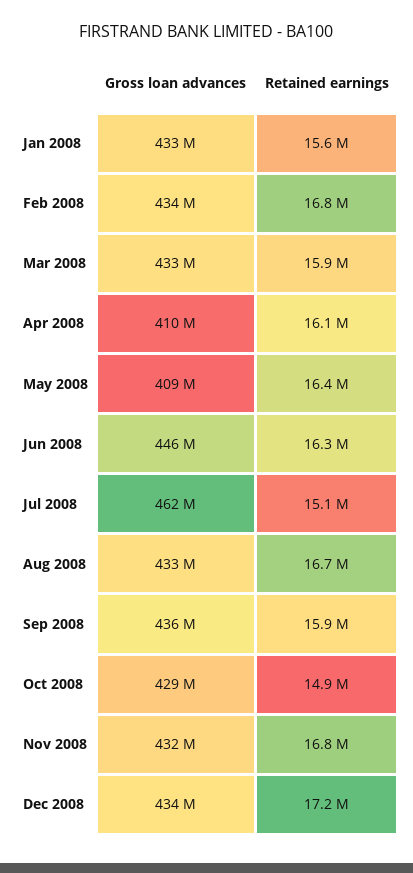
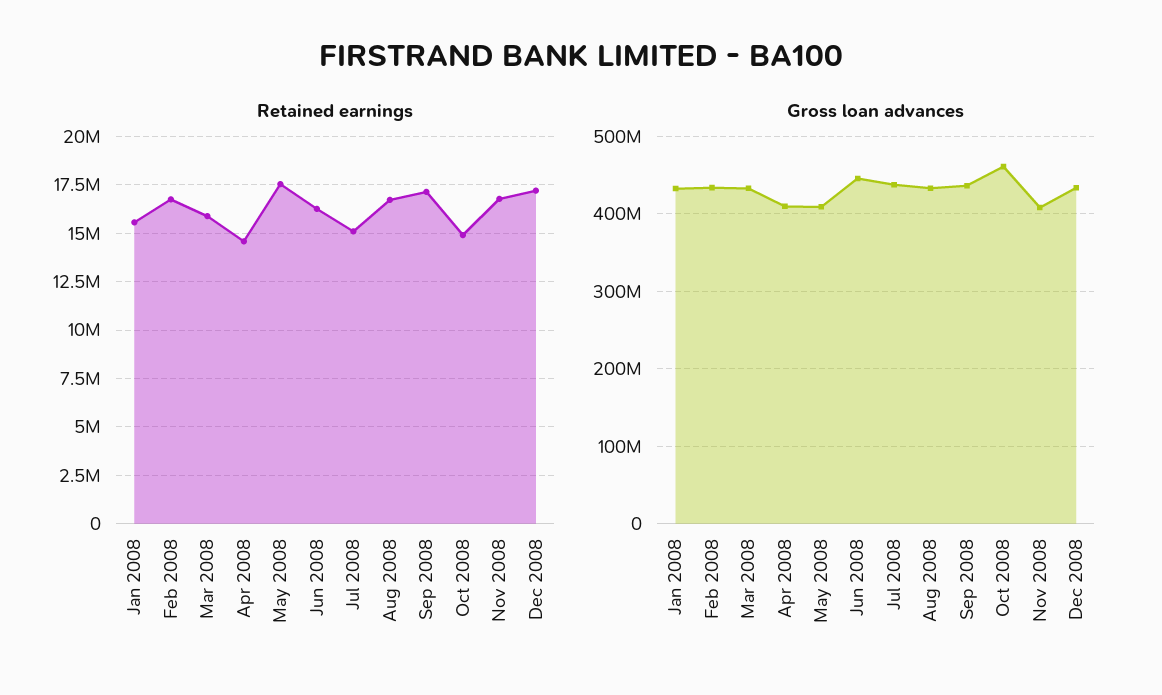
  {
    "Gross loan advances": {
      "Jan 2008": 433000000,
      "Feb 2008": 434000000,
      "Mar 2008": 433000000,
      "Apr 2008": 410000000,
      "May 2008": 409000000,
      "Jun 2008": 446000000,
-     "Jul 2008": 462000000,
+     "Jul 2008": 440000000,
      "Aug 2008": 433000000,
      "Sep 2008": 436000000,
-     "Oct 2008": 429000000,
+     "Oct 2008": 460000000,
-     "Nov 2008": 432000000,
+     "Nov 2008": 410000000,
      "Dec 2008": 434000000
    },
    "Retained earnings": {
      "Jan 2008": 15600000,
      "Feb 2008": 16800000,
      "Mar 2008": 15900000,
-     "Apr 2008": 16100000,
+     "Apr 2008": 14500000,
-     "May 2008": 16400000,
+     "May 2008": 17500000,
      "Jun 2008": 16300000,
      "Jul 2008": 15100000,
      "Aug 2008": 16700000,
-     "Sep 2008": 15900000,
+     "Sep 2008": 17000000,
      "Oct 2008": 14900000,
      "Nov 2008": 16800000,
      "Dec 2008": 17200000
    }
  }

